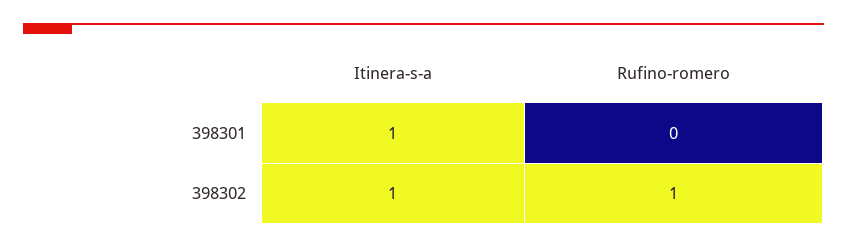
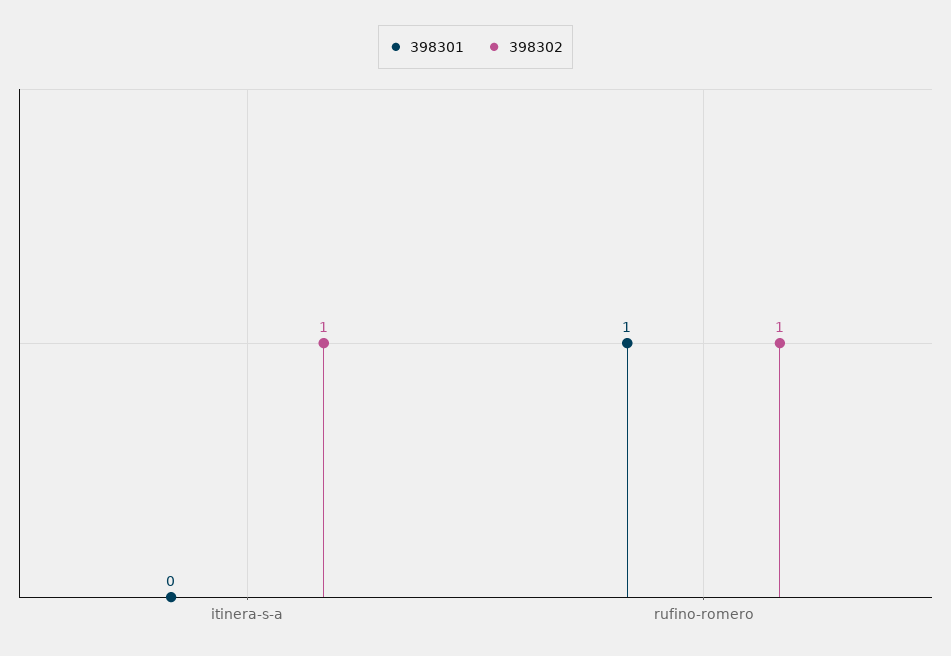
  {
    "398301": {
-     "Itinera-s-a": 1,
+     "Itinera-s-a": 0,
-     "Rufino-romero": 0
+     "Rufino-romero": 1
    },
    "398302": {
      "Itinera-s-a": 1,
      "Rufino-romero": 1
    }
  }

